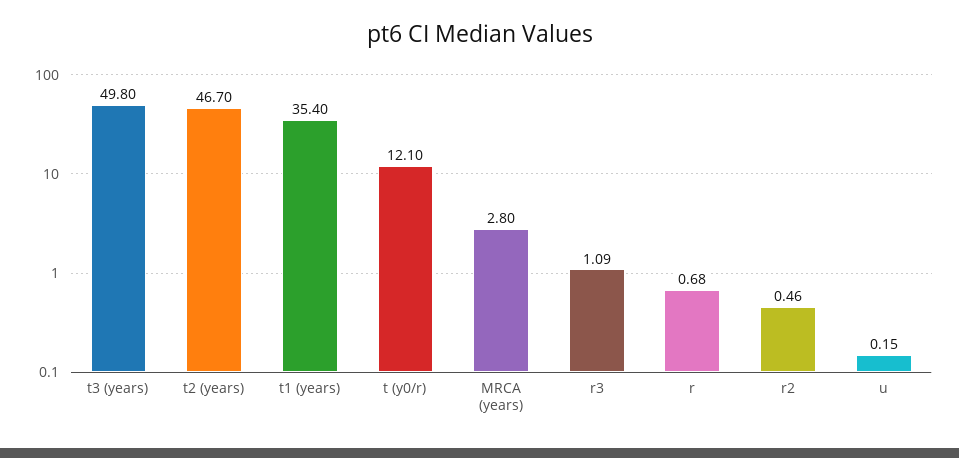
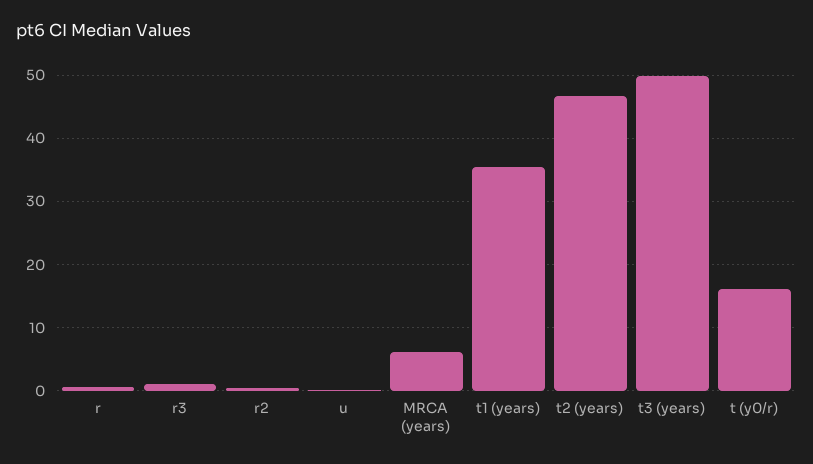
  {
    "t3 (years)": 49.8,
    "t2 (years)": 46.7,
    "t1 (years)": 35.4,
-   "t (y0/r)": 12.1,
+   "t (y0/r)": 16,
-   "MRCA (years)": 2.8,
+   "MRCA (years)": 6,
    "r3": 1.09,
    "r": 0.68,
    "r2": 0.46,
    "u": 0.15
  }

